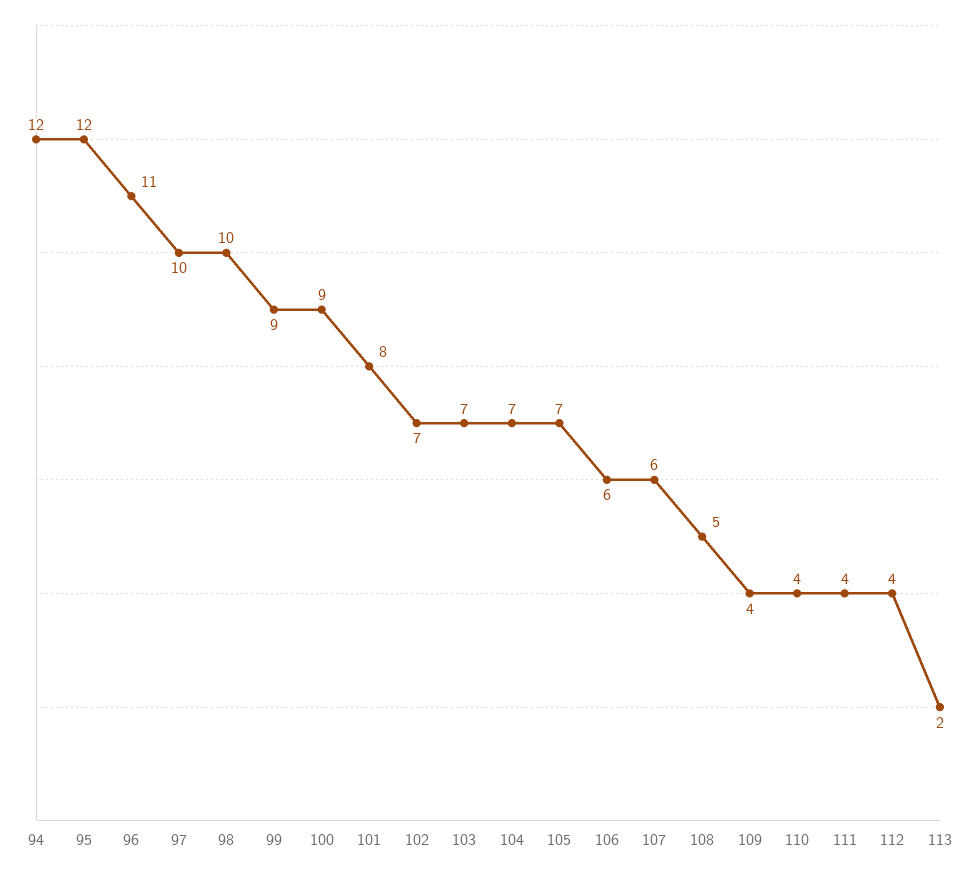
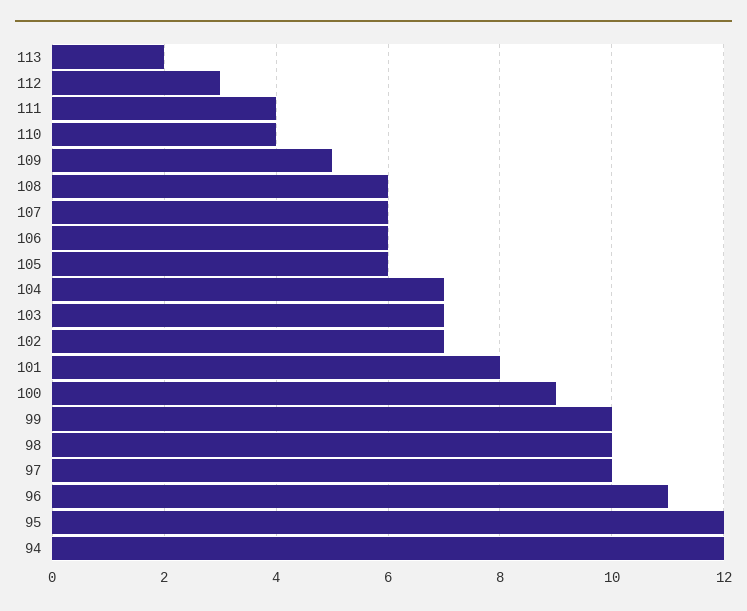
  {
    "94": 12,
    "95": 12,
    "96": 11,
    "97": 10,
    "98": 10,
-   "99": 9,
+   "99": 10,
    "100": 9,
    "101": 8,
    "102": 7,
    "103": 7,
    "104": 7,
-   "105": 7,
+   "105": 6,
    "106": 6,
    "107": 6,
-   "108": 5,
+   "108": 6,
-   "109": 4,
+   "109": 5,
    "110": 4,
    "111": 4,
-   "112": 4,
+   "112": 3,
    "113": 2
  }

